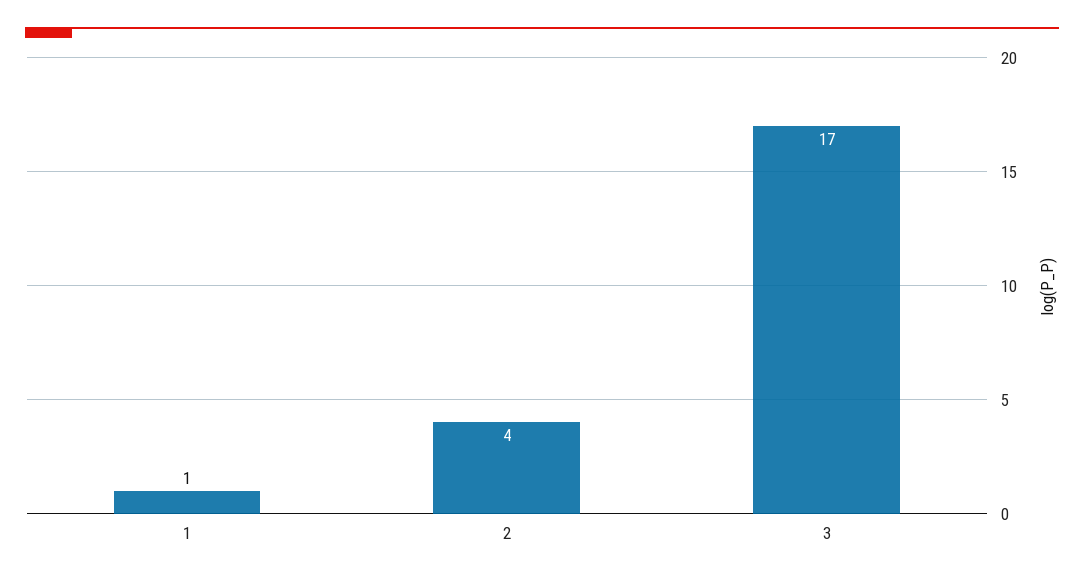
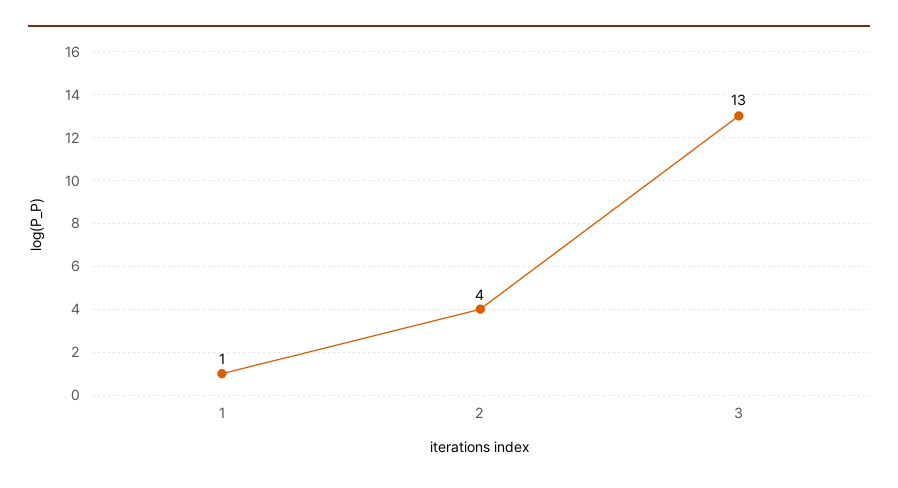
  {
    "1": 1,
    "2": 4,
-   "3": 17
+   "3": 13
  }

